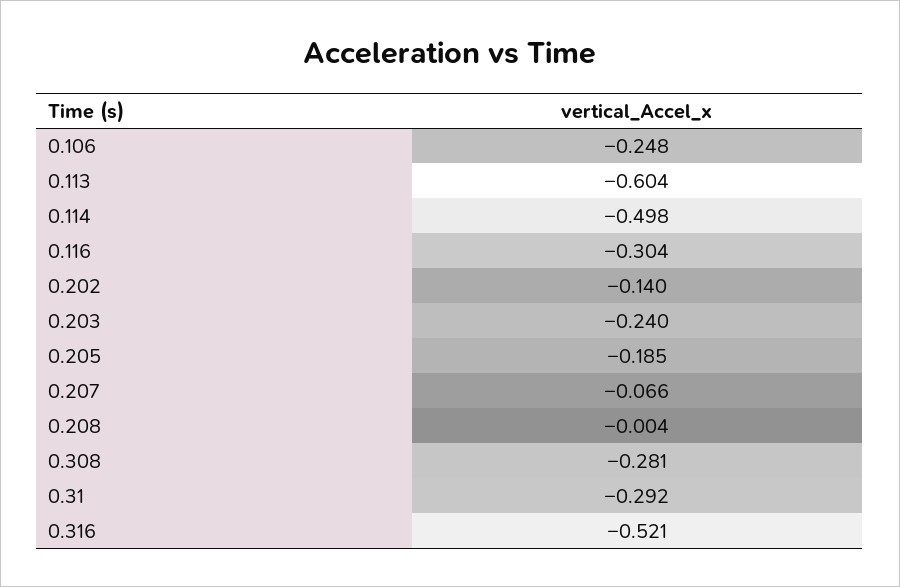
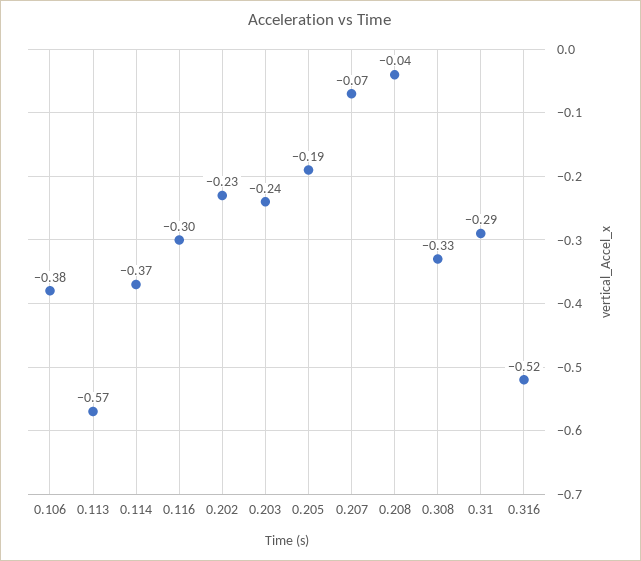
  {
-   "0.106": -0.248,
+   "0.106": -0.38,
-   "0.113": -0.604,
+   "0.113": -0.57,
-   "0.114": -0.498,
+   "0.114": -0.37,
    "0.116": -0.304,
-   "0.202": -0.14,
+   "0.202": -0.23,
    "0.203": -0.24,
    "0.205": -0.185,
    "0.207": -0.066,
-   "0.208": -0.004,
+   "0.208": -0.04,
-   "0.308": -0.281,
+   "0.308": -0.33,
    "0.31": -0.292,
    "0.316": -0.521
  }

